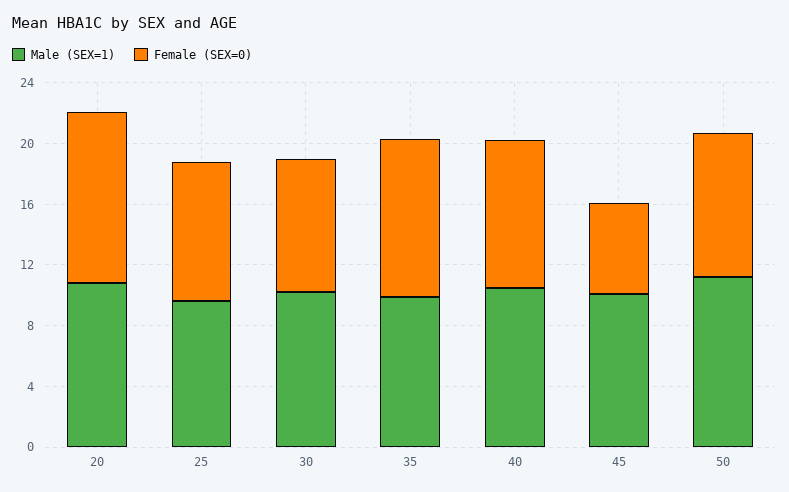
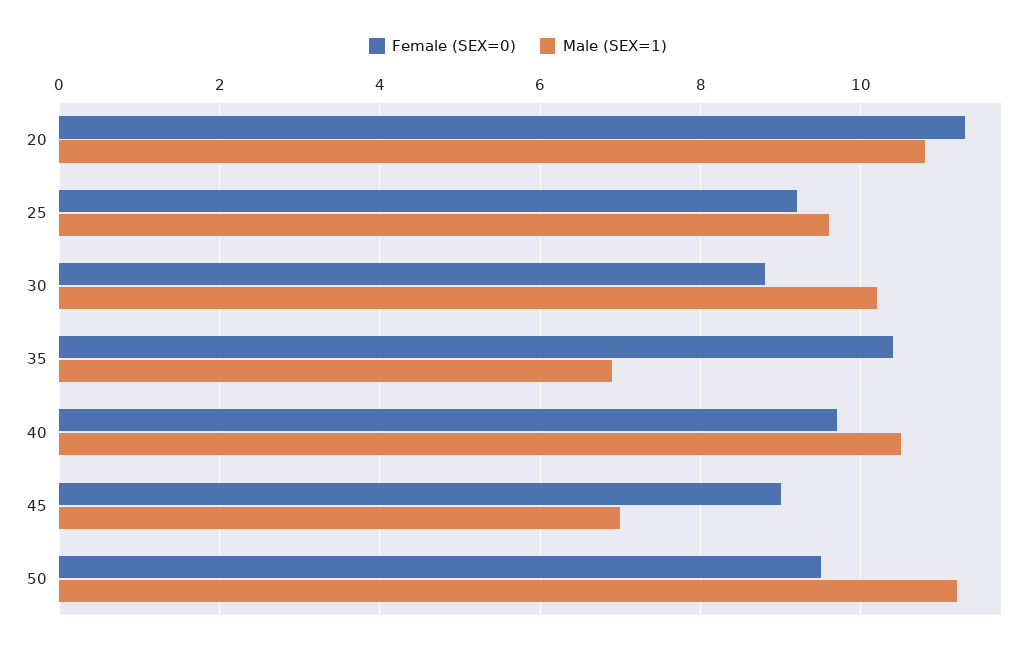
  {
    "Male (SEX=1)": {
      "20": 11,
      "25": 9.5,
      "30": 10,
-     "35": 10,
+     "35": 7,
      "40": 10.5,
-     "45": 10,
+     "45": 7,
      "50": 11
    },
    "Female (SEX=0)": {
      "20": 11.5,
      "25": 9,
      "30": 9,
      "35": 10.5,
      "40": 9.5,
-     "45": 6,
+     "45": 9,
      "50": 9.5
    }
  }

